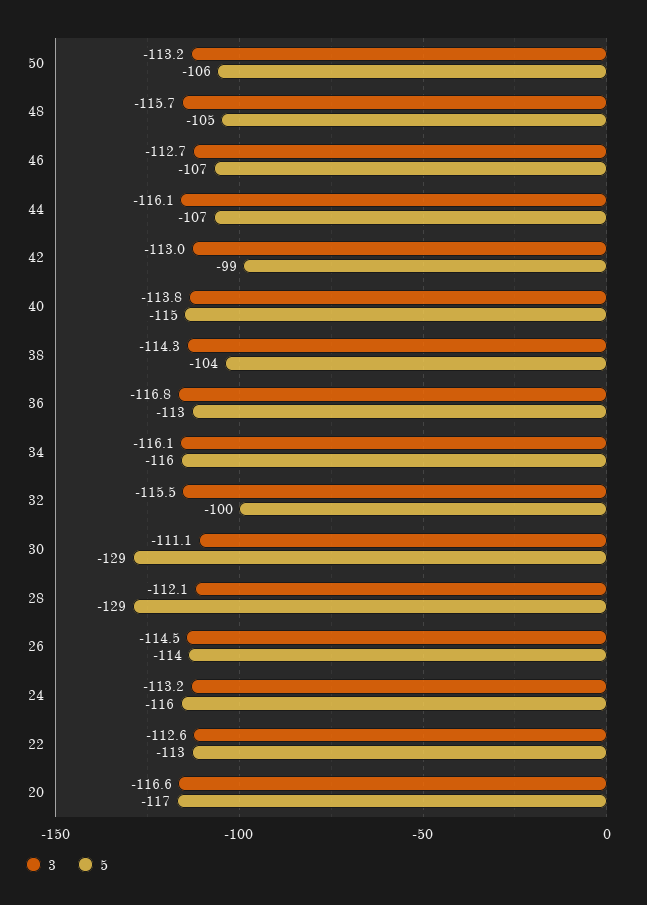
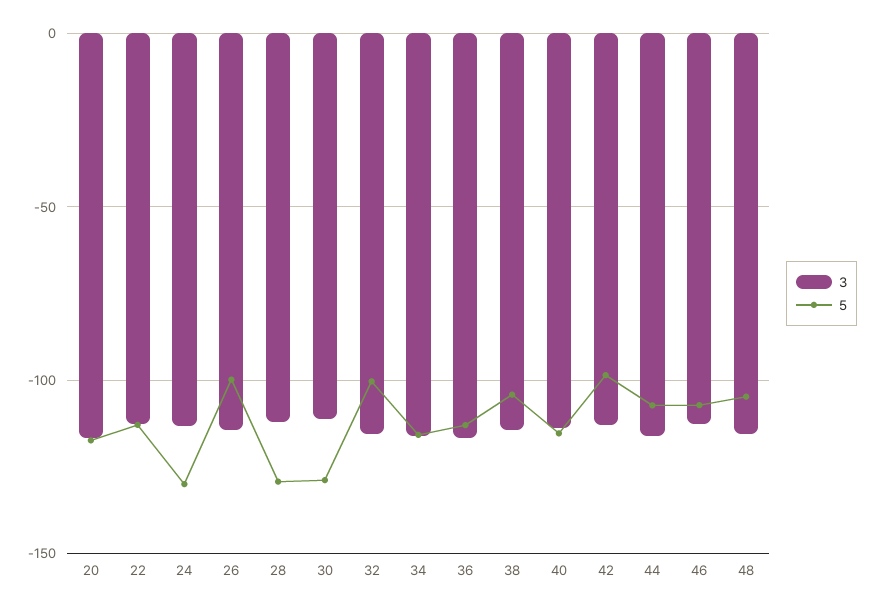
  {
    "3": {
-     "50": -113.2,
      "48": -115.7,
      "46": -112.7,
      "44": -116.1,
      "42": -113,
      "40": -113.8,
      "38": -114.3,
      "36": -116.8,
      "34": -116.1,
      "32": -115.5,
      "30": -111.1,
      "28": -112.1,
      "26": -114.5,
      "24": -113.2,
      "22": -112.6,
      "20": -116.6
    },
    "5": {
-     "50": -106,
      "48": -105,
      "46": -107,
      "44": -107,
      "42": -99,
      "40": -115,
      "38": -104,
      "36": -113,
      "34": -116,
      "32": -100,
      "30": -129,
      "28": -129,
-     "26": -114,
+     "26": -100,
-     "24": -116,
+     "24": -130,
      "22": -113,
      "20": -117
    }
  }

